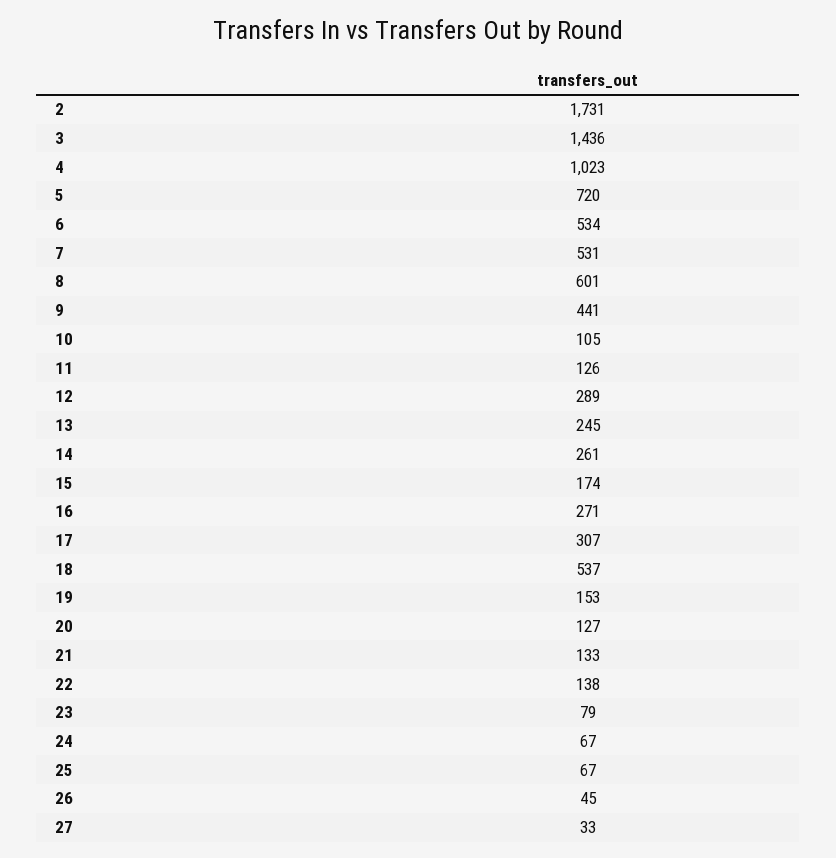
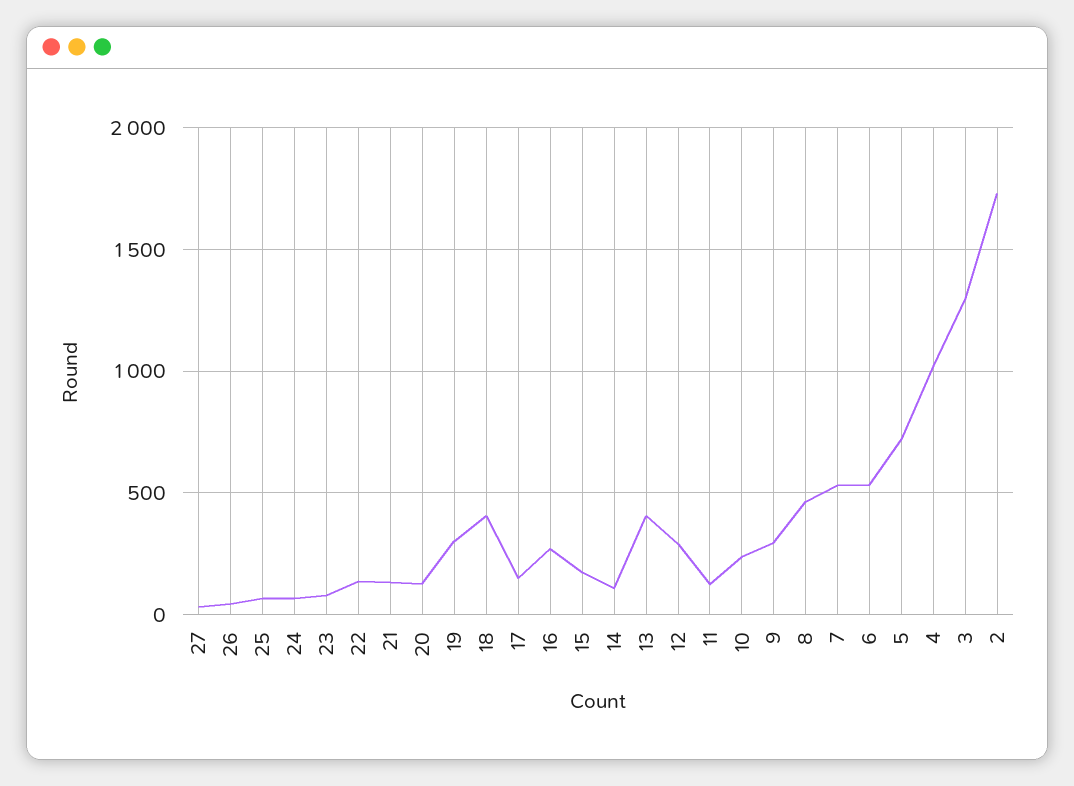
  {
    "2": 1731,
-   "3": 1436,
+   "3": 1300,
    "4": 1023,
    "5": 720,
    "6": 534,
    "7": 531,
-   "8": 601,
+   "8": 450,
-   "9": 441,
+   "9": 300,
-   "10": 105,
+   "10": 250,
    "11": 126,
    "12": 289,
-   "13": 245,
+   "13": 400,
-   "14": 261,
+   "14": 100,
    "15": 174,
    "16": 271,
-   "17": 307,
+   "17": 150,
-   "18": 537,
+   "18": 400,
-   "19": 153,
+   "19": 300,
    "20": 127,
    "21": 133,
    "22": 138,
    "23": 79,
    "24": 67,
    "25": 67,
    "26": 45,
    "27": 33
  }

